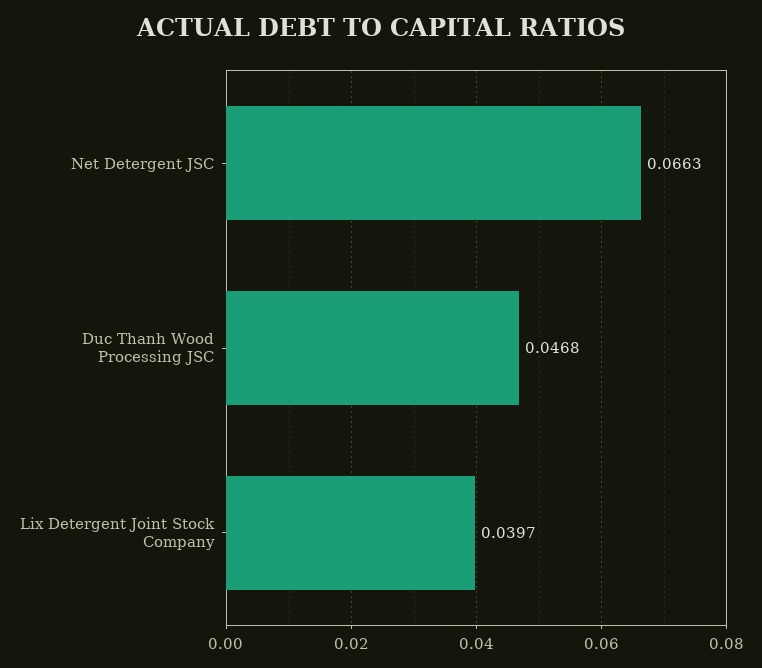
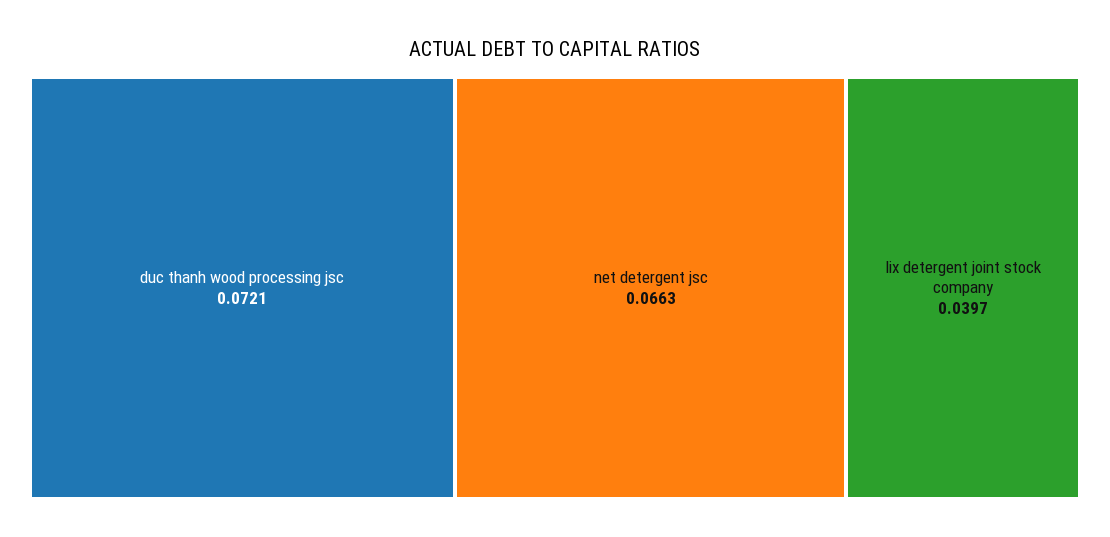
  {
    "Net Detergent JSC": 0.0663,
-   "Duc Thanh Wood Processing JSC": 0.0468,
+   "Duc Thanh Wood Processing JSC": 0.0721,
    "Lix Detergent Joint Stock Company": 0.0397
  }

